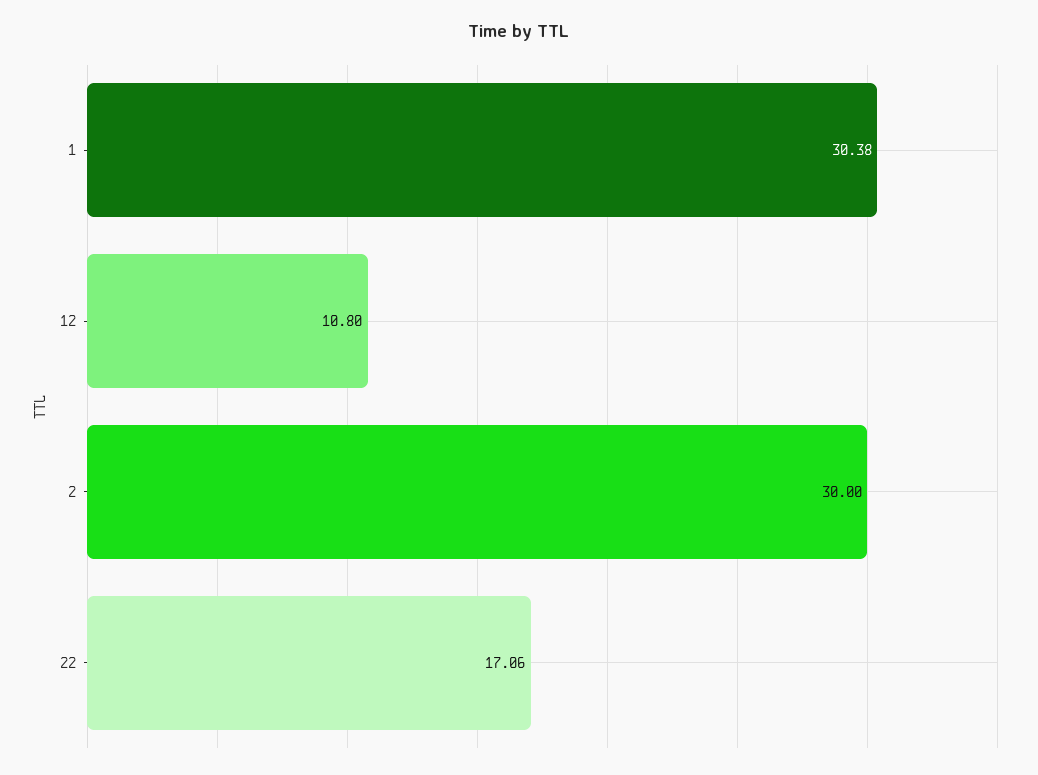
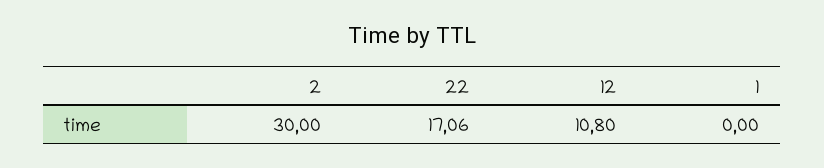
  {
-   "1": 30.38,
+   "1": 0,
    "12": 10.8,
    "2": 30,
    "22": 17.06
  }

